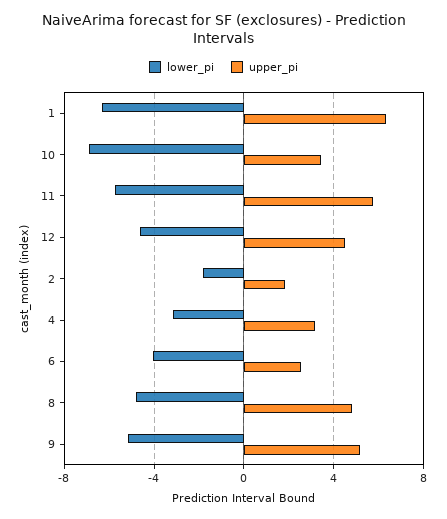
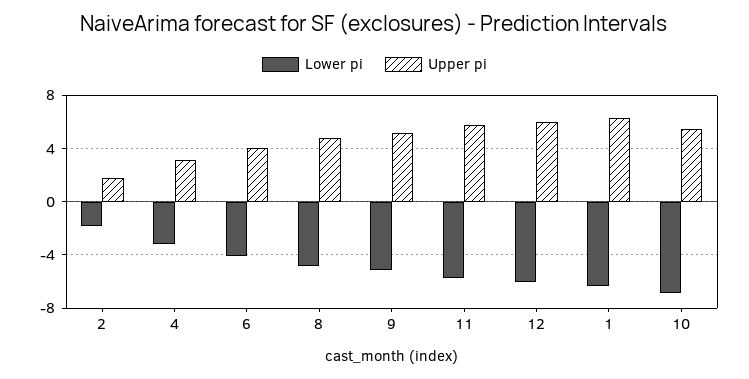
  {
    "lower_pi": {
      "1": -6.5,
      "10": -7,
      "11": -6,
-     "12": -4.5,
+     "12": -6,
      "2": -2,
      "4": -3,
      "6": -4,
      "8": -5,
      "9": -5
    },
    "upper_pi": {
      "1": 6.5,
-     "10": 3.5,
+     "10": 5.5,
      "11": 6,
-     "12": 4.5,
+     "12": 6,
      "2": 2,
      "4": 3,
-     "6": 2.5,
+     "6": 4,
      "8": 5,
      "9": 5
    }
  }

